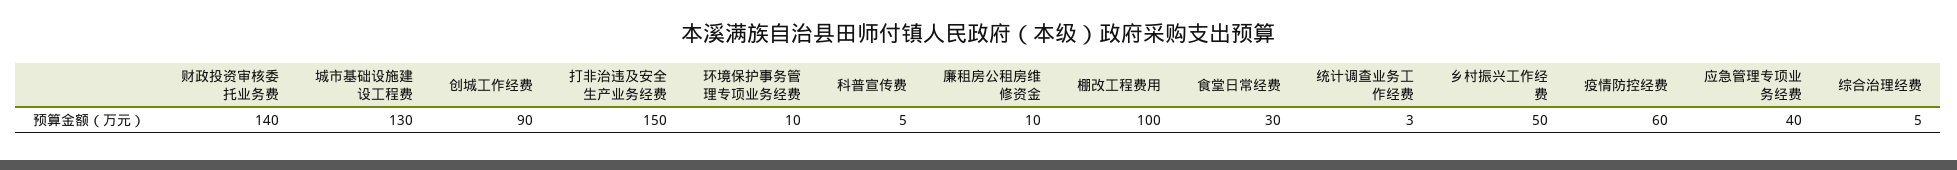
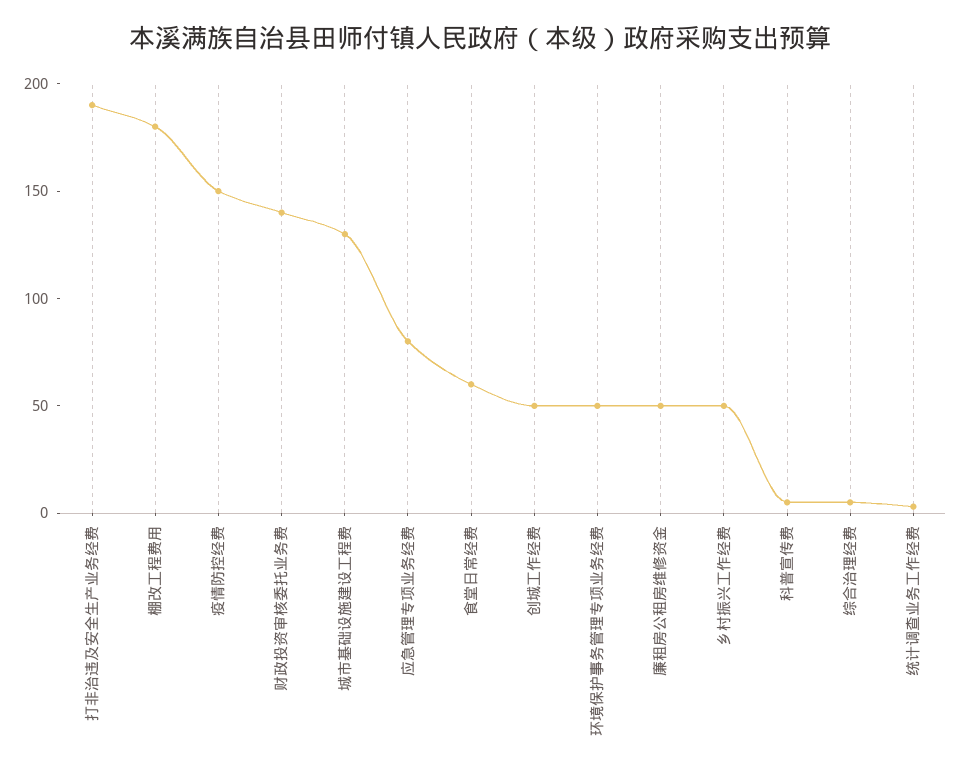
  {
    "财政投资审核委托业务费": 140,
    "城市基础设施建设工程费": 130,
-   "创城工作经费": 90,
+   "创城工作经费": 50,
-   "打非治违及安全生产业务经费": 150,
+   "打非治违及安全生产业务经费": 190,
-   "环境保护事务管理专项业务经费": 10,
+   "环境保护事务管理专项业务经费": 50,
    "科普宣传费": 5,
-   "廉租房公租房维修资金": 10,
+   "廉租房公租房维修资金": 50,
-   "棚改工程费用": 100,
+   "棚改工程费用": 180,
-   "食堂日常经费": 30,
+   "食堂日常经费": 60,
    "统计调查业务工作经费": 3,
    "乡村振兴工作经费": 50,
-   "疫情防控经费": 60,
+   "疫情防控经费": 150,
-   "应急管理专项业务经费": 40,
+   "应急管理专项业务经费": 80,
    "综合治理经费": 5
  }

